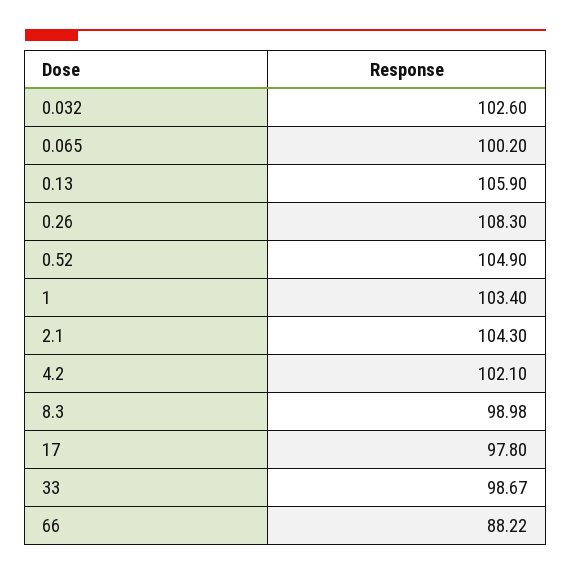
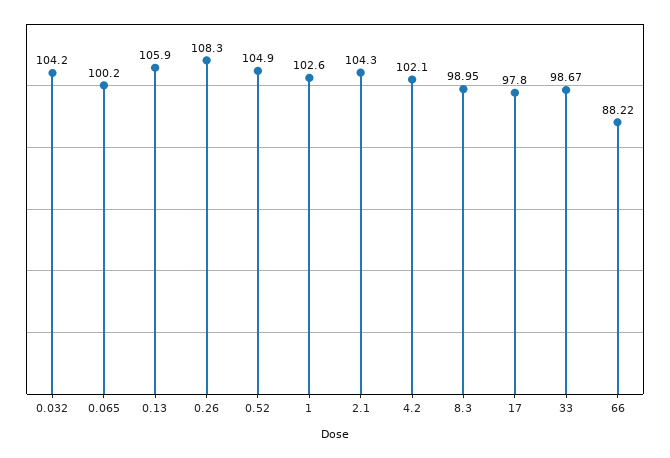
  {
-   "0.032": 102.6,
+   "0.032": 104.2,
    "0.065": 100.2,
    "0.13": 105.9,
    "0.26": 108.3,
    "0.52": 104.9,
-   "1": 103.4,
+   "1": 102.6,
    "2.1": 104.3,
    "4.2": 102.1,
-   "8.3": 98.98,
+   "8.3": 98.95,
    "17": 97.8,
    "33": 98.67,
    "66": 88.22
  }

